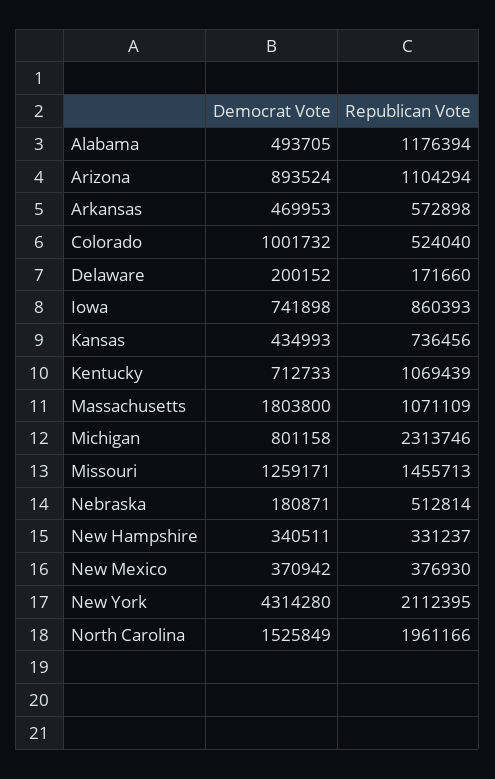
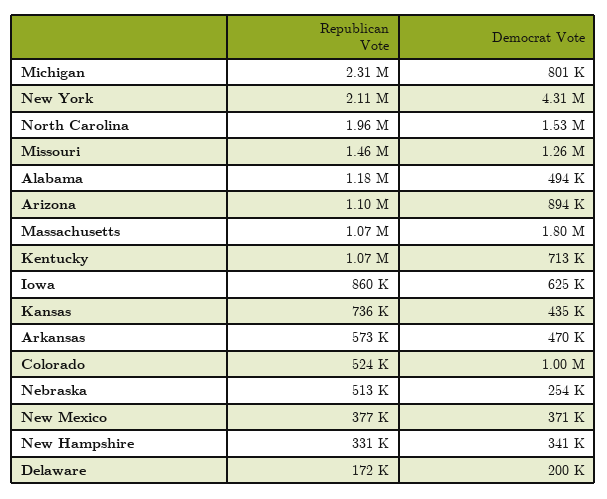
  {
    "Democrat Vote": {
      "Alabama": 493705,
      "Arizona": 893524,
      "Arkansas": 469953,
      "Colorado": 1001732,
      "Delaware": 200152,
-     "Iowa": 741898,
+     "Iowa": 625000,
      "Kansas": 434993,
      "Kentucky": 712733,
      "Massachusetts": 1803800,
      "Michigan": 801158,
      "Missouri": 1259171,
-     "Nebraska": 180871,
+     "Nebraska": 254000,
      "New Hampshire": 340511,
      "New Mexico": 370942,
      "New York": 4314280,
      "North Carolina": 1525849
    },
    "Republican Vote": {
      "Alabama": 1176394,
      "Arizona": 1104294,
      "Arkansas": 572898,
      "Colorado": 524040,
      "Delaware": 171660,
      "Iowa": 860393,
      "Kansas": 736456,
      "Kentucky": 1069439,
      "Massachusetts": 1071109,
      "Michigan": 2313746,
      "Missouri": 1455713,
      "Nebraska": 512814,
      "New Hampshire": 331237,
      "New Mexico": 376930,
      "New York": 2112395,
      "North Carolina": 1961166
    }
  }

